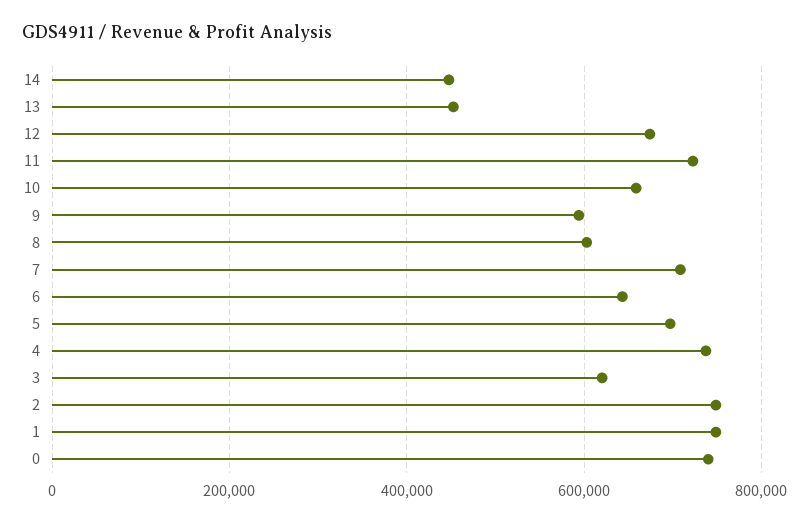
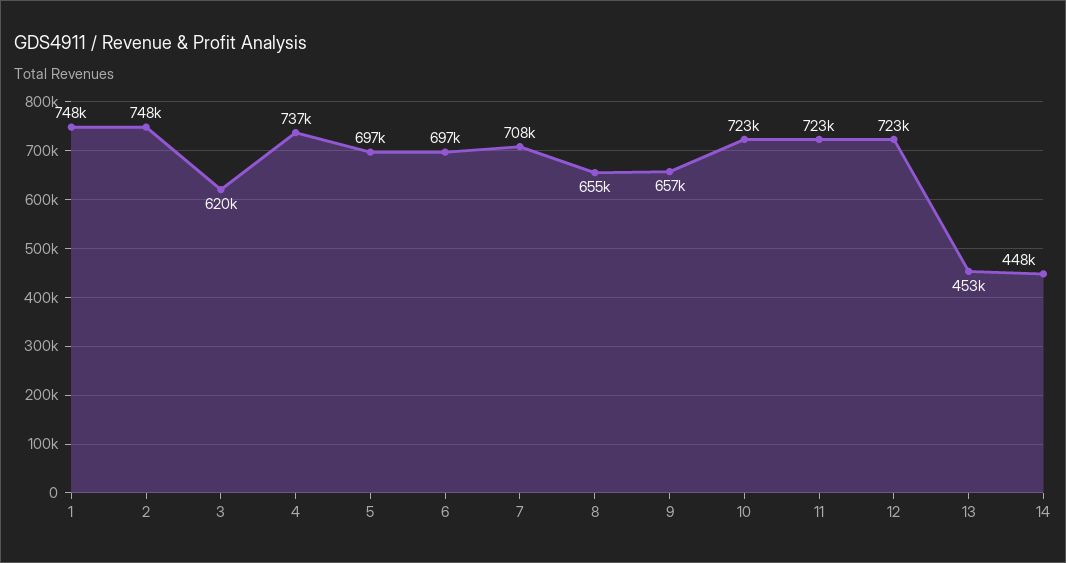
  {
    "14": 448000,
    "13": 453000,
-   "12": 680000,
+   "12": 723000,
    "11": 723000,
-   "10": 660000,
+   "10": 723000,
-   "9": 600000,
+   "9": 657000,
-   "8": 600000,
+   "8": 655000,
    "7": 708000,
-   "6": 640000,
+   "6": 697000,
    "5": 697000,
    "4": 737000,
    "3": 620000,
    "2": 748000,
-   "1": 748000,
+   "1": 748000
-   "0": 740000
  }

